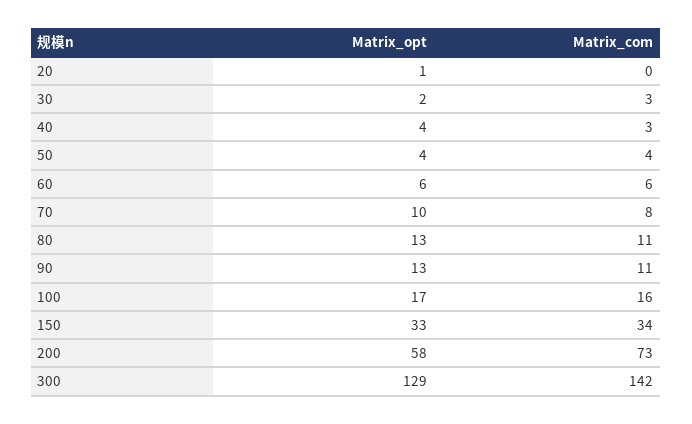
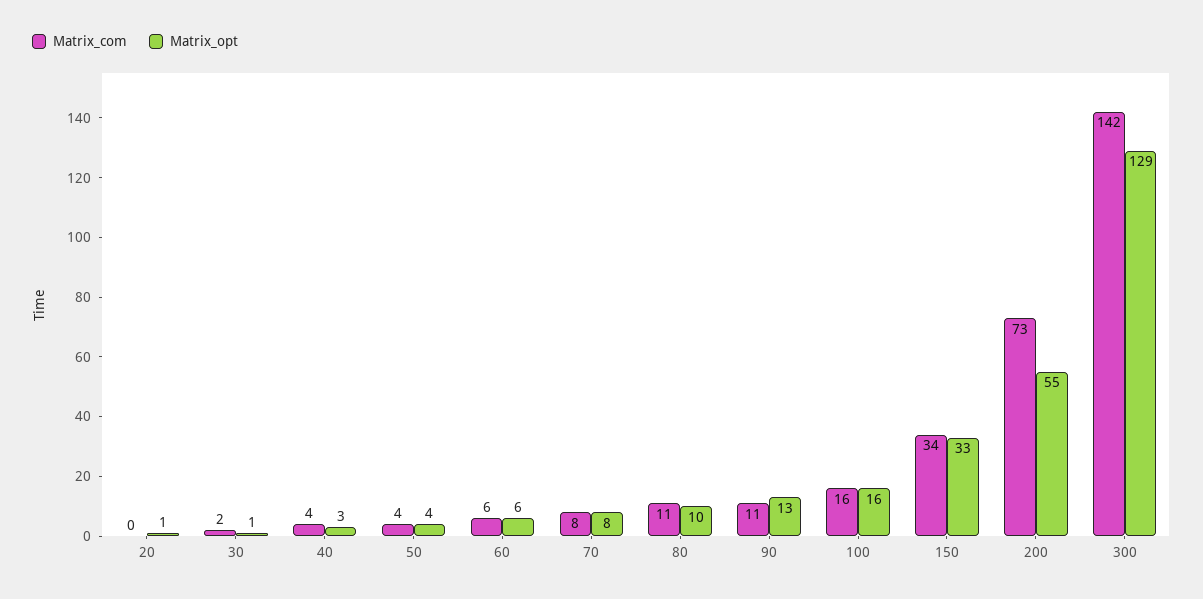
  {
    "Matrix_opt": {
      "20": 1,
-     "30": 2,
+     "30": 1,
-     "40": 4,
+     "40": 3,
      "50": 4,
      "60": 6,
-     "70": 10,
+     "70": 8,
-     "80": 13,
+     "80": 10,
      "90": 13,
-     "100": 17,
+     "100": 16,
      "150": 33,
-     "200": 58,
+     "200": 55,
      "300": 129
    },
    "Matrix_com": {
      "20": 0,
-     "30": 3,
+     "30": 2,
-     "40": 3,
+     "40": 4,
      "50": 4,
      "60": 6,
      "70": 8,
      "80": 11,
      "90": 11,
      "100": 16,
      "150": 34,
      "200": 73,
      "300": 142
    }
  }

